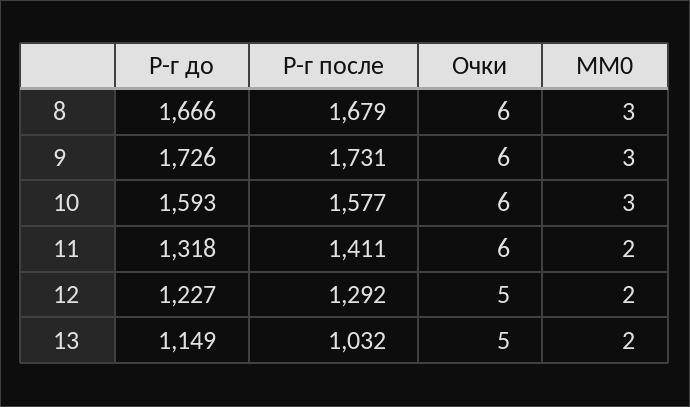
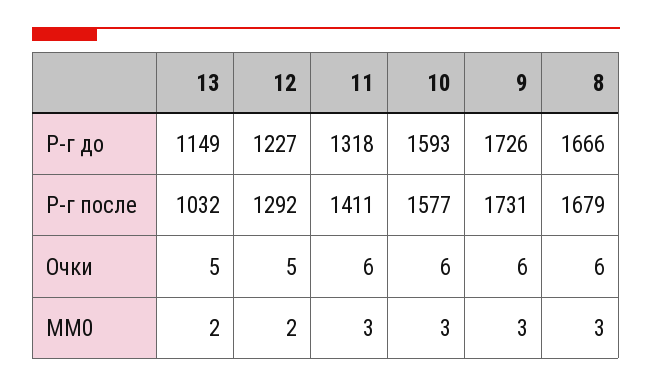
  {
    "Р-г до": {
      "8": 1666,
      "9": 1726,
      "10": 1593,
      "11": 1318,
      "12": 1227,
      "13": 1149
    },
    "Р-г после": {
      "8": 1679,
      "9": 1731,
      "10": 1577,
      "11": 1411,
      "12": 1292,
      "13": 1032
    },
    "Очки": {
      "8": 6,
      "9": 6,
      "10": 6,
      "11": 6,
      "12": 5,
      "13": 5
    },
    "MM0": {
      "8": 3,
      "9": 3,
      "10": 3,
-     "11": 2,
+     "11": 3,
      "12": 2,
      "13": 2
    }
  }

